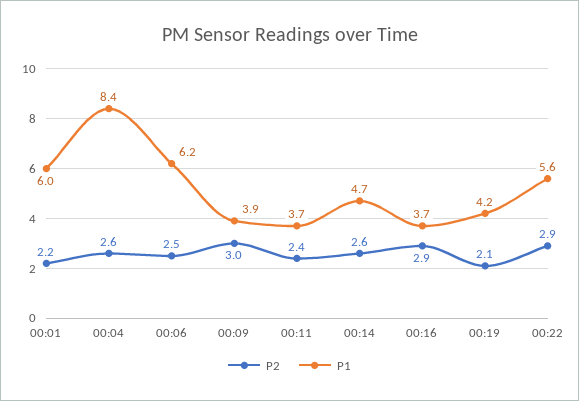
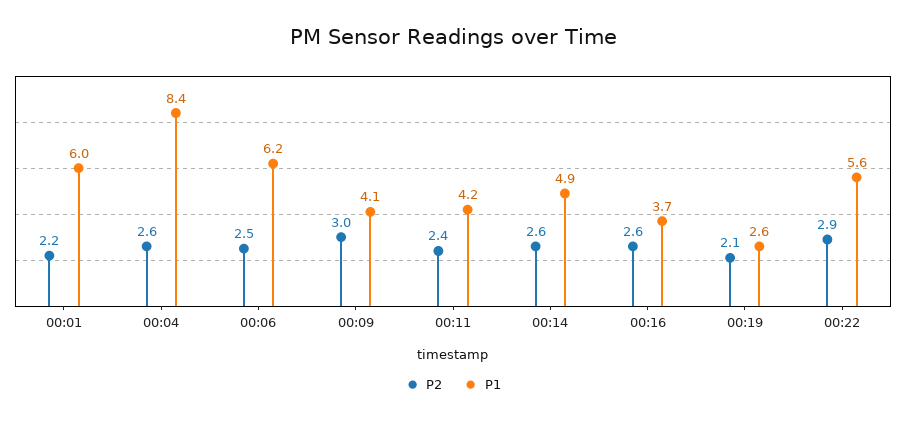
  {
    "P2": {
      "00:01": 2.2,
      "00:04": 2.6,
      "00:06": 2.5,
      "00:09": 3,
      "00:11": 2.4,
      "00:14": 2.6,
-     "00:16": 2.9,
+     "00:16": 2.6,
      "00:19": 2.1,
      "00:22": 2.9
    },
    "P1": {
      "00:01": 6,
      "00:04": 8.4,
      "00:06": 6.2,
-     "00:09": 3.9,
+     "00:09": 4.1,
-     "00:11": 3.7,
+     "00:11": 4.2,
-     "00:14": 4.7,
+     "00:14": 4.9,
      "00:16": 3.7,
-     "00:19": 4.2,
+     "00:19": 2.6,
      "00:22": 5.6
    }
  }

